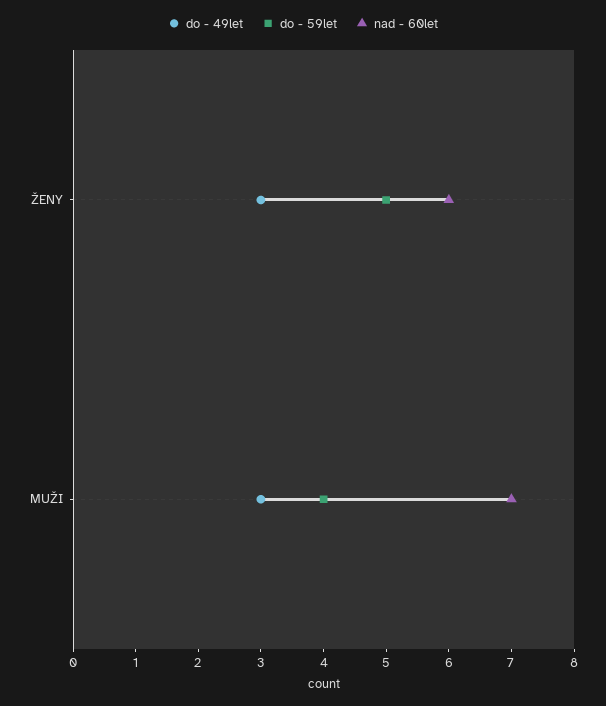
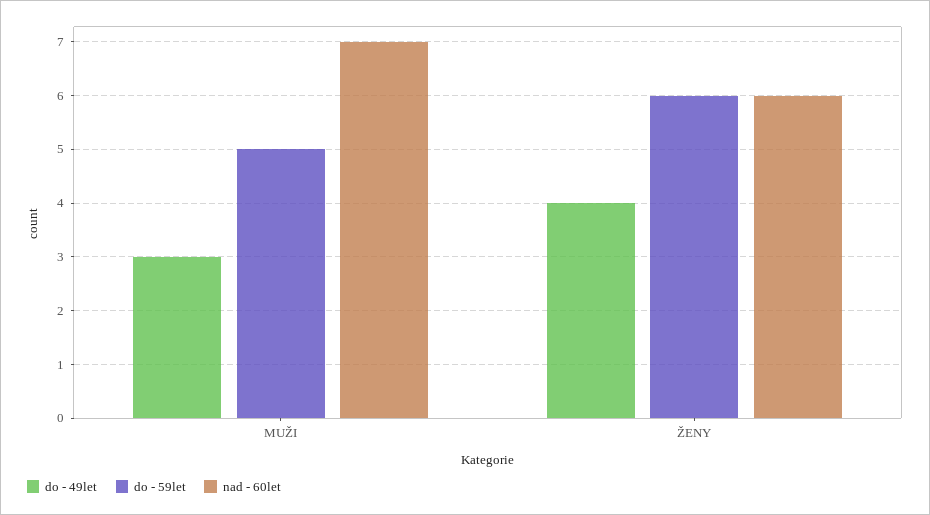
  {
    "do - 49let": {
-     "ŽENY": 3,
+     "ŽENY": 4,
      "MUŽI": 3
    },
    "do - 59let": {
-     "ŽENY": 5,
+     "ŽENY": 6,
-     "MUŽI": 4
+     "MUŽI": 5
    },
    "nad - 60let": {
      "ŽENY": 6,
      "MUŽI": 7
    }
  }

